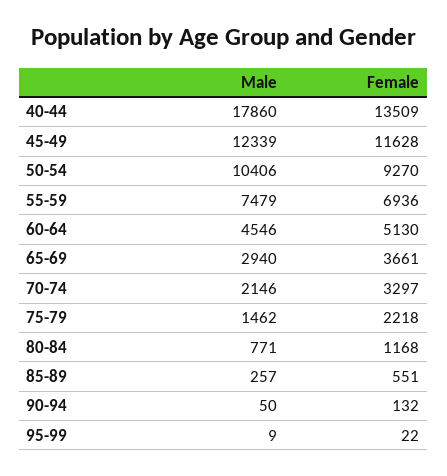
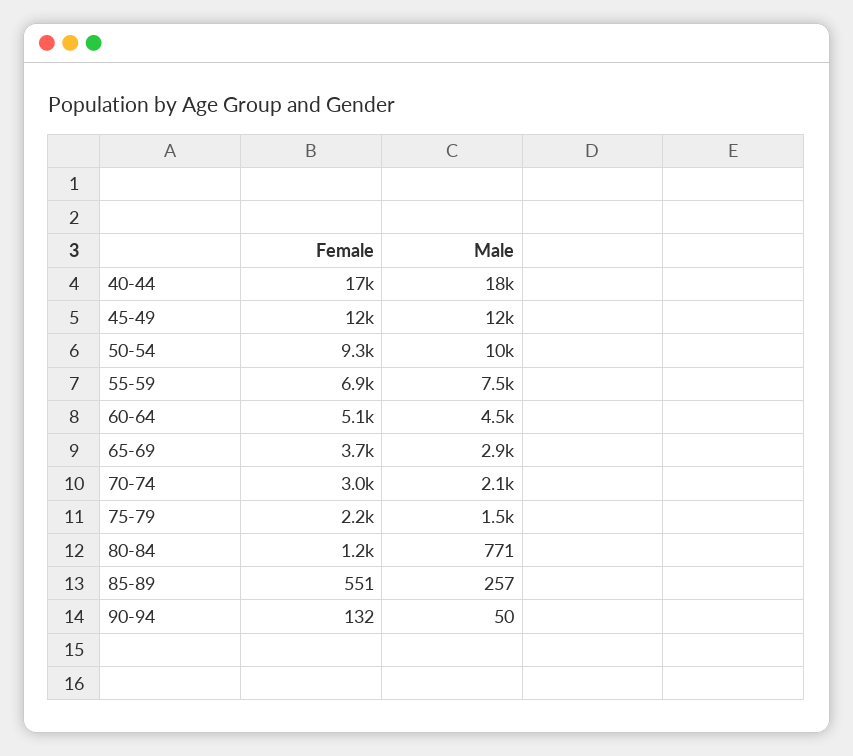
  {
    "Male": {
      "40-44": 17860,
      "45-49": 12339,
      "50-54": 10406,
      "55-59": 7479,
      "60-64": 4546,
      "65-69": 2940,
      "70-74": 2146,
      "75-79": 1462,
      "80-84": 771,
      "85-89": 257,
-     "90-94": 50,
+     "90-94": 50
-     "95-99": 9
    },
    "Female": {
-     "40-44": 13509,
+     "40-44": 17000,
      "45-49": 11628,
      "50-54": 9270,
      "55-59": 6936,
      "60-64": 5130,
      "65-69": 3661,
-     "70-74": 3297,
+     "70-74": 3000,
      "75-79": 2218,
      "80-84": 1168,
      "85-89": 551,
-     "90-94": 132,
+     "90-94": 132
-     "95-99": 22
    }
  }

